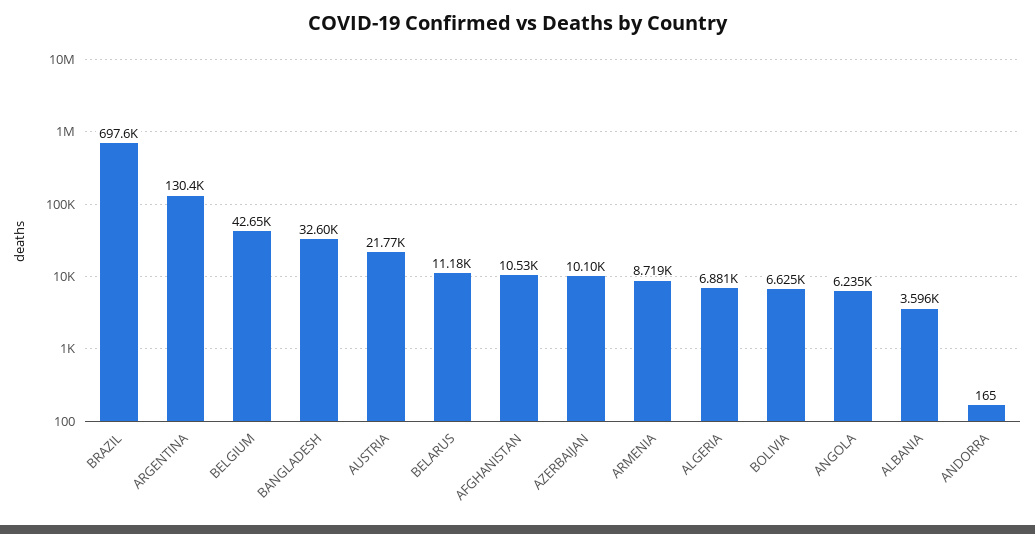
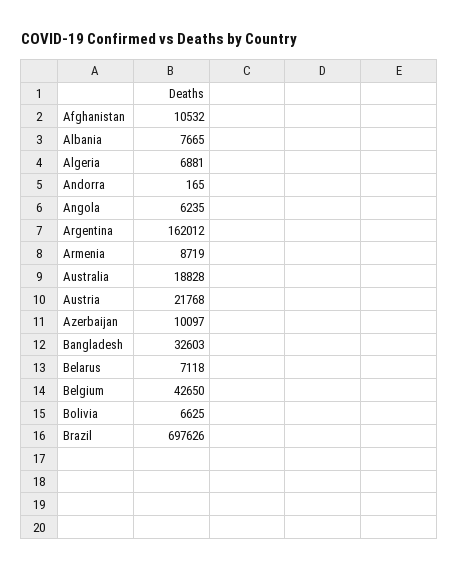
  {
    "BRAZIL": 697626,
-   "ARGENTINA": 130400,
+   "ARGENTINA": 162012,
    "BELGIUM": 42650,
    "BANGLADESH": 32603,
    "AUSTRIA": 21768,
-   "BELARUS": 11180,
+   "BELARUS": 7118,
    "AFGHANISTAN": 10532,
    "AZERBAIJAN": 10097,
    "ARMENIA": 8719,
    "ALGERIA": 6881,
    "BOLIVIA": 6625,
    "ANGOLA": 6235,
-   "ALBANIA": 3596,
+   "ALBANIA": 7665,
-   "ANDORRA": 165
+   "ANDORRA": 165,
+   "Australia": 18828
  }

